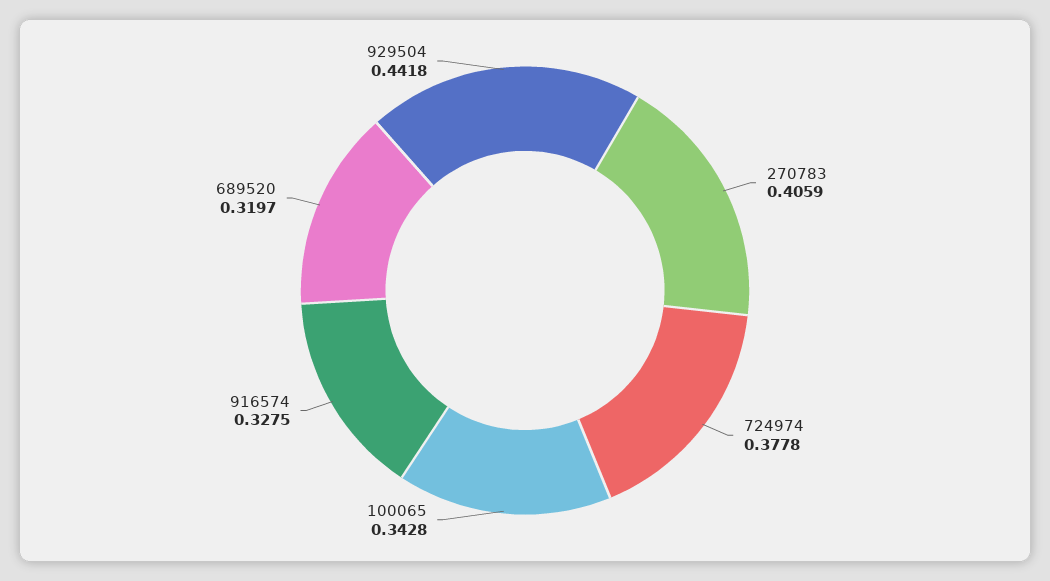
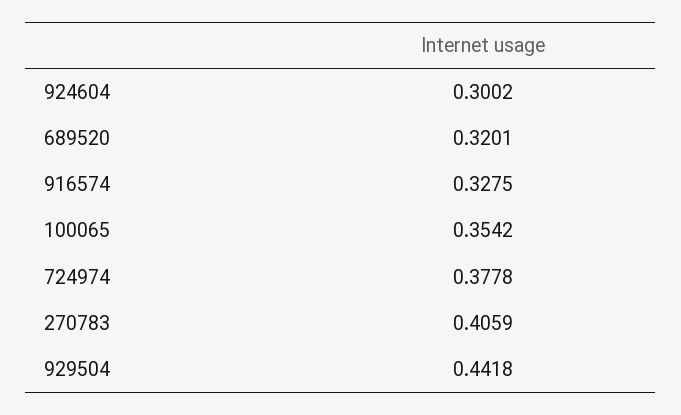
  {
    "270783": 0.4059,
    "724974": 0.3778,
-   "100065": 0.3428,
+   "100065": 0.3542,
    "916574": 0.3275,
-   "689520": 0.3197,
+   "689520": 0.3201,
-   "929504": 0.4418
+   "929504": 0.4418,
+   "924604": 0.3002
  }

